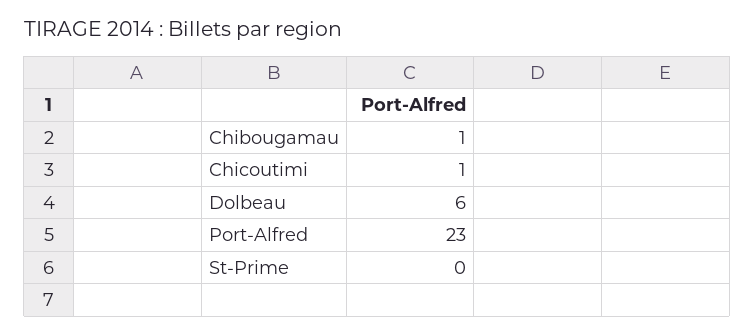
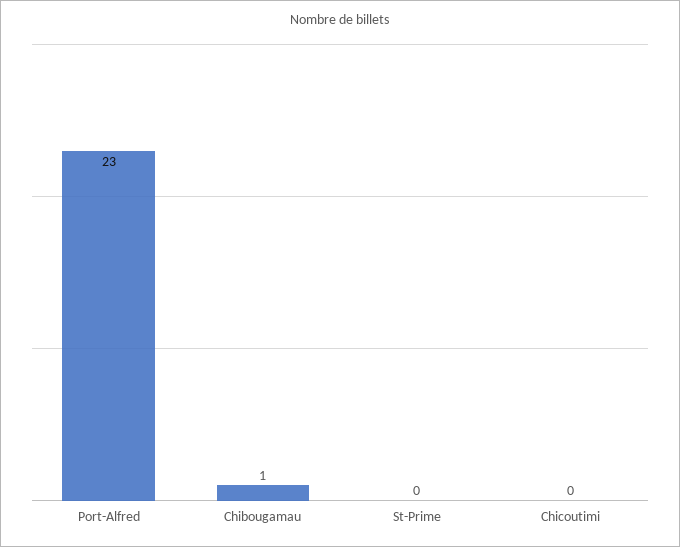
  {
    "Chibougamau": 1,
-   "Chicoutimi": 1,
+   "Chicoutimi": 0,
-   "Dolbeau": 6,
    "Port-Alfred": 23,
    "St-Prime": 0
  }

